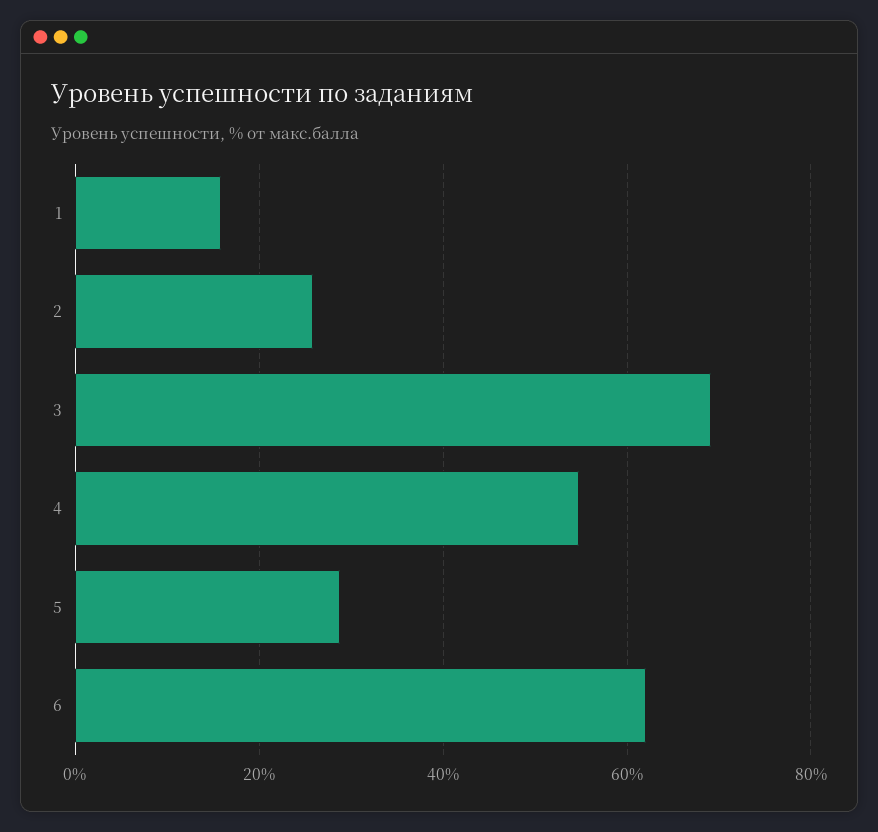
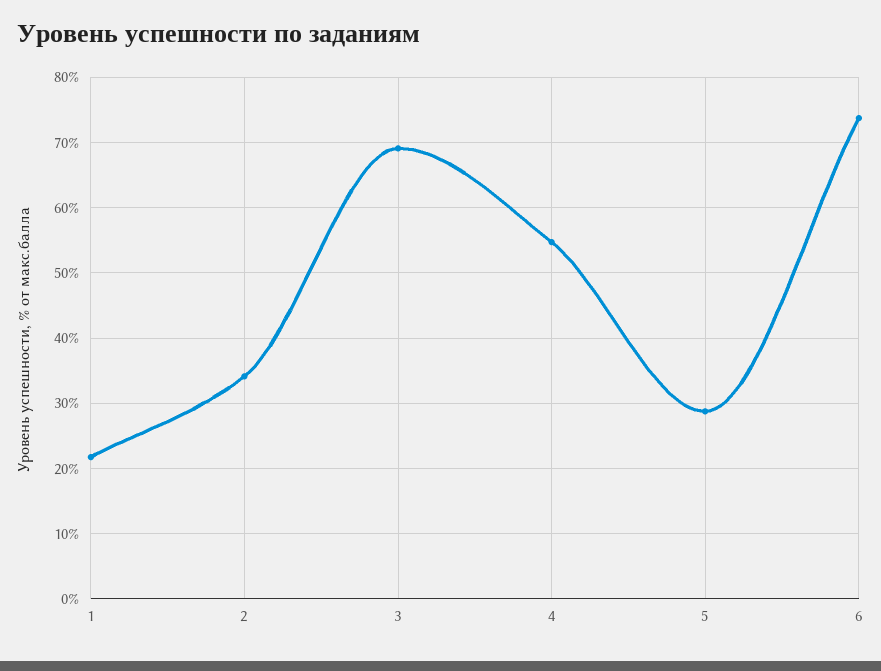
  {
-   "1": 16,
+   "1": 22,
-   "2": 26,
+   "2": 34,
    "3": 69,
    "4": 55,
    "5": 29,
-   "6": 62
+   "6": 74
  }

